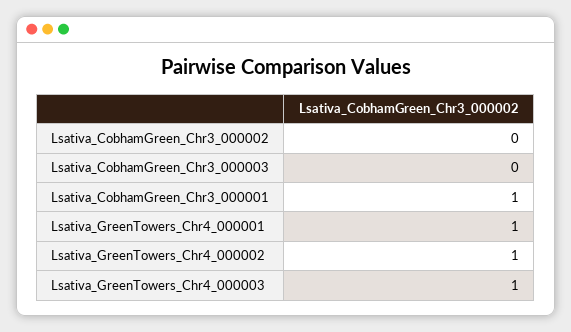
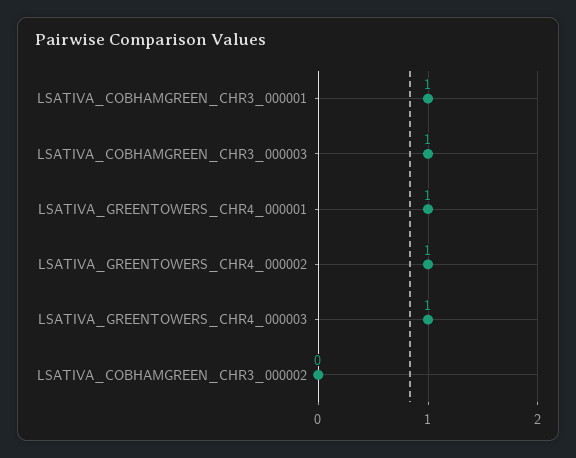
  {
    "Lsativa_CobhamGreen_Chr3_000002": 0,
-   "Lsativa_CobhamGreen_Chr3_000003": 0,
+   "Lsativa_CobhamGreen_Chr3_000003": 1,
    "Lsativa_CobhamGreen_Chr3_000001": 1,
    "Lsativa_GreenTowers_Chr4_000001": 1,
    "Lsativa_GreenTowers_Chr4_000002": 1,
    "Lsativa_GreenTowers_Chr4_000003": 1
  }

